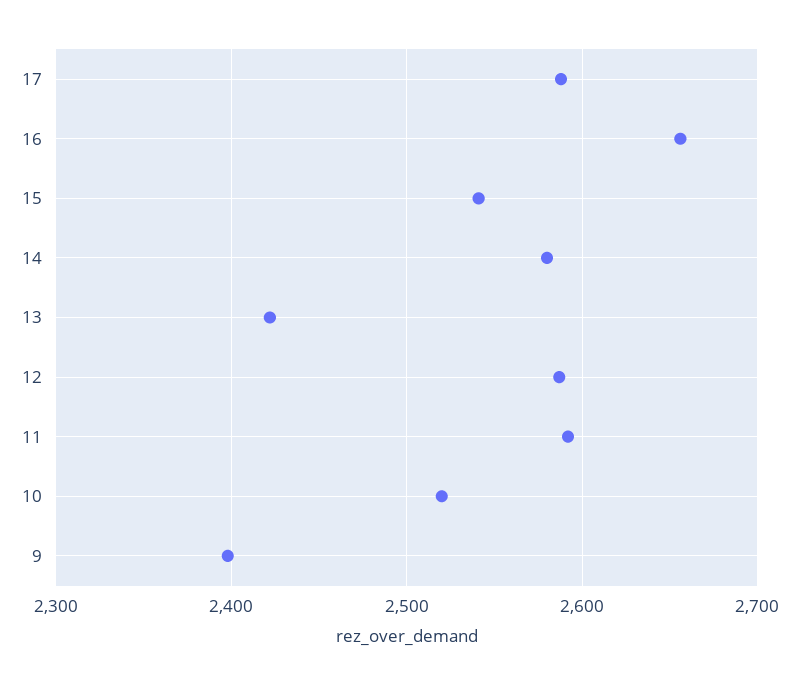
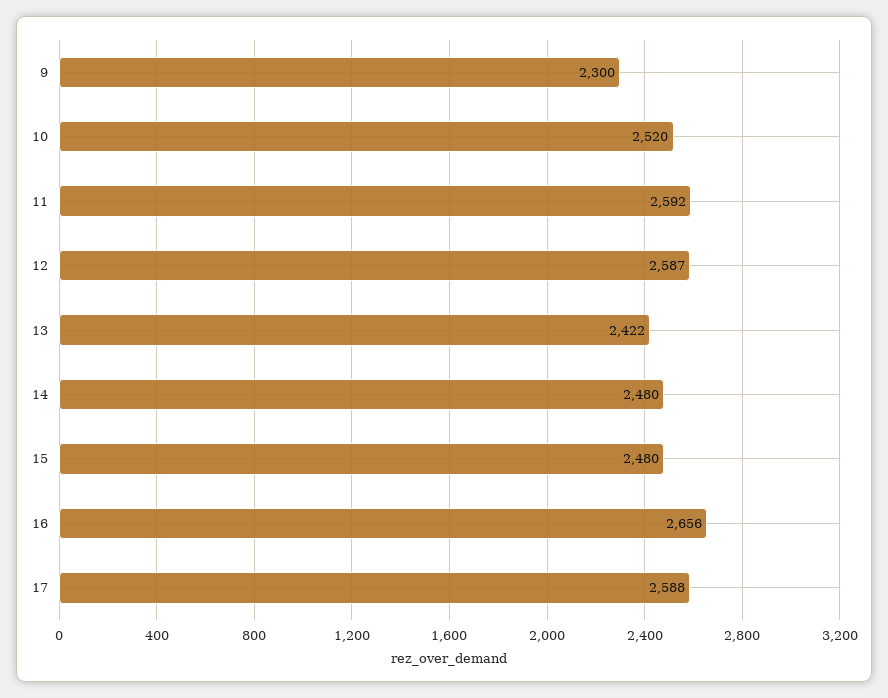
  {
    "17": 2588,
    "16": 2656,
-   "15": 2540,
+   "15": 2480,
-   "14": 2580,
+   "14": 2480,
    "13": 2422,
    "12": 2587,
    "11": 2592,
    "10": 2520,
-   "9": 2400
+   "9": 2300
  }

